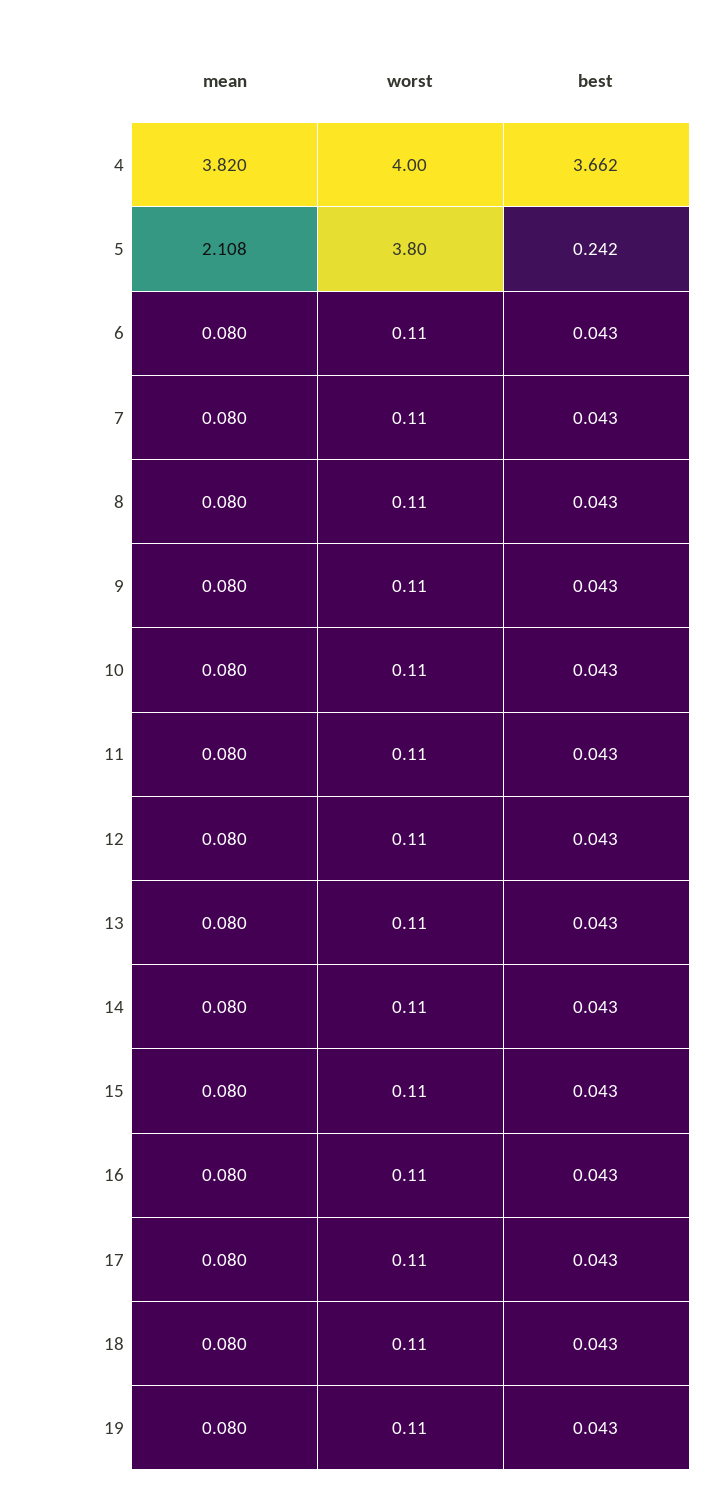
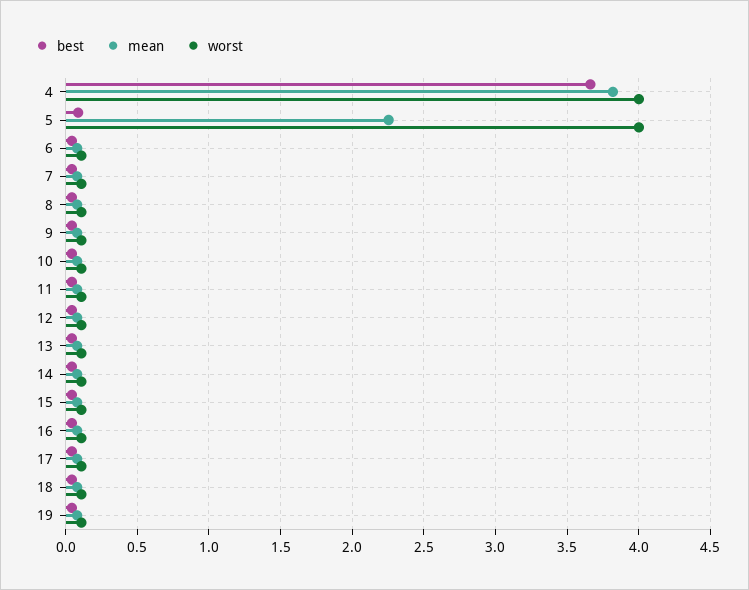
  {
    "mean": {
      "4": 3.82,
-     "5": 2.108,
+     "5": 2.25,
      "6": 0.08,
      "7": 0.08,
      "8": 0.08,
      "9": 0.08,
      "10": 0.08,
      "11": 0.08,
      "12": 0.08,
      "13": 0.08,
      "14": 0.08,
      "15": 0.08,
      "16": 0.08,
      "17": 0.08,
      "18": 0.08,
      "19": 0.08
    },
    "worst": {
      "4": 4,
-     "5": 3.8,
+     "5": 4,
      "6": 0.11,
      "7": 0.11,
      "8": 0.11,
      "9": 0.11,
      "10": 0.11,
      "11": 0.11,
      "12": 0.11,
      "13": 0.11,
      "14": 0.11,
      "15": 0.11,
      "16": 0.11,
      "17": 0.11,
      "18": 0.11,
      "19": 0.11
    },
    "best": {
      "4": 3.662,
-     "5": 0.242,
+     "5": 0.1,
      "6": 0.043,
      "7": 0.043,
      "8": 0.043,
      "9": 0.043,
      "10": 0.043,
      "11": 0.043,
      "12": 0.043,
      "13": 0.043,
      "14": 0.043,
      "15": 0.043,
      "16": 0.043,
      "17": 0.043,
      "18": 0.043,
      "19": 0.043
    }
  }

